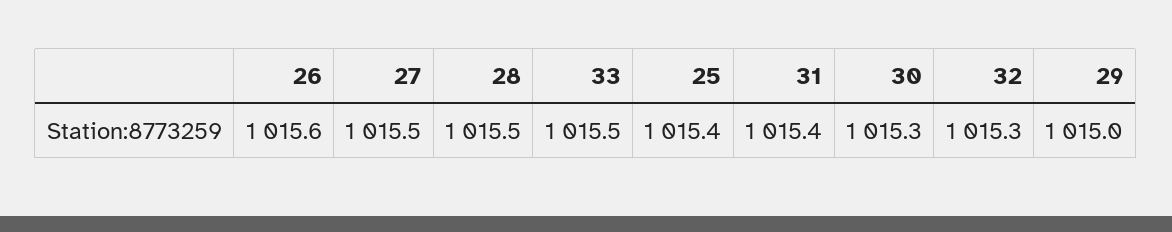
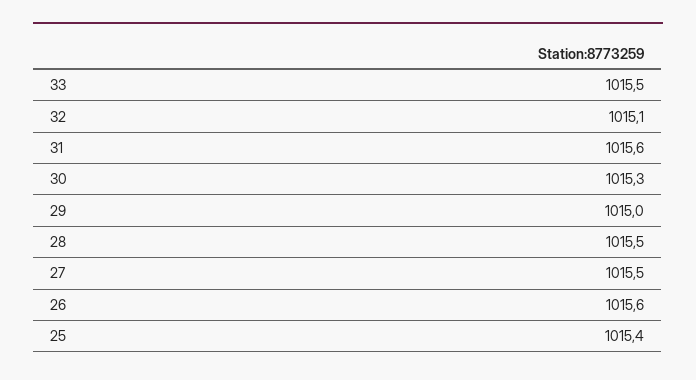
  {
    "26": 1015.6,
    "27": 1015.5,
    "28": 1015.5,
    "33": 1015.5,
    "25": 1015.4,
-   "31": 1015.4,
+   "31": 1015.6,
    "30": 1015.3,
-   "32": 1015.3,
+   "32": 1015.1,
    "29": 1015
  }

